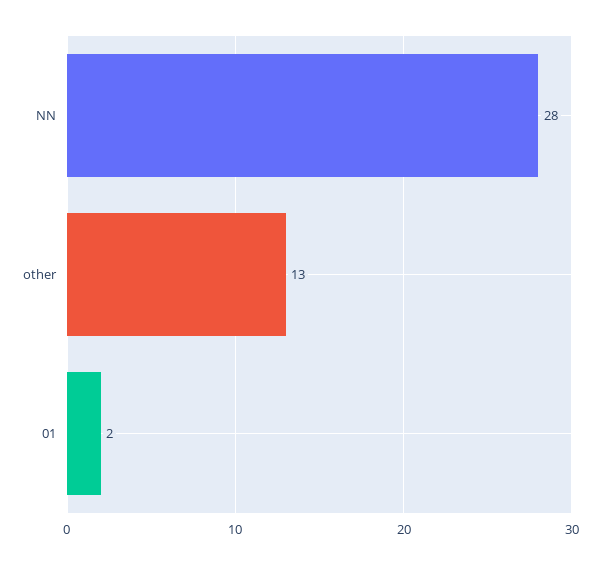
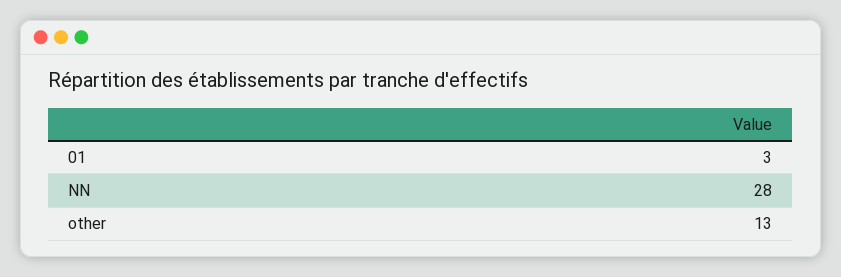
  {
    "NN": 28,
    "other": 13,
-   "01": 2
+   "01": 3
  }

